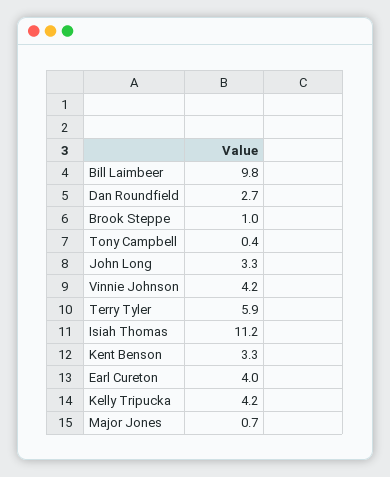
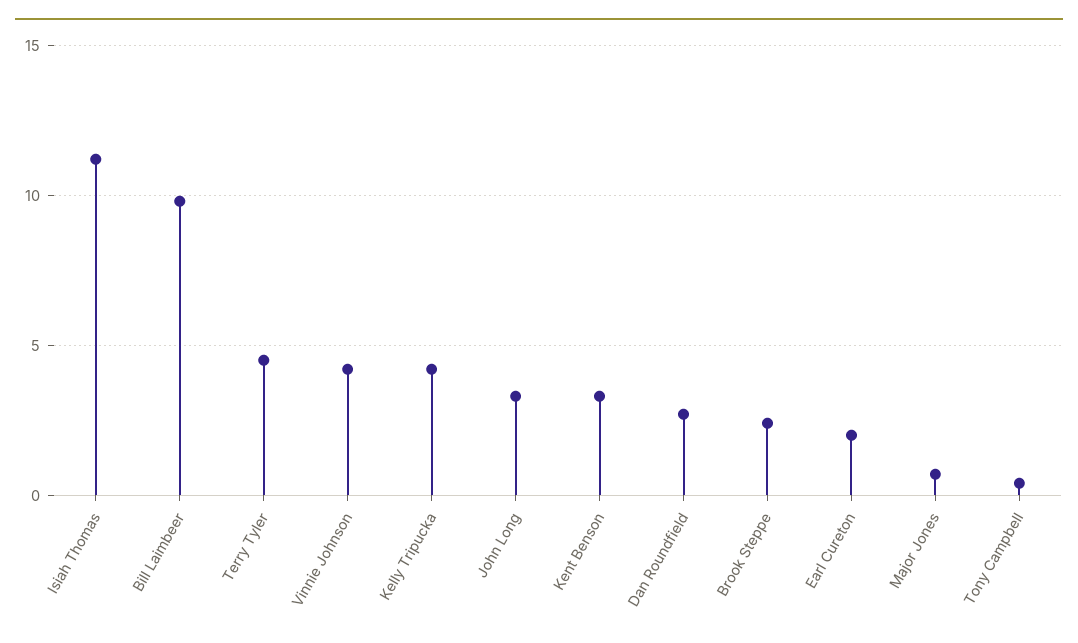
  {
    "Bill Laimbeer": 9.8,
    "Dan Roundfield": 2.7,
-   "Brook Steppe": 1,
+   "Brook Steppe": 2.5,
    "Tony Campbell": 0.4,
    "John Long": 3.3,
    "Vinnie Johnson": 4.2,
-   "Terry Tyler": 5.9,
+   "Terry Tyler": 4.5,
    "Isiah Thomas": 11.2,
    "Kent Benson": 3.3,
-   "Earl Cureton": 4,
+   "Earl Cureton": 2,
    "Kelly Tripucka": 4.2,
    "Major Jones": 0.7
  }

